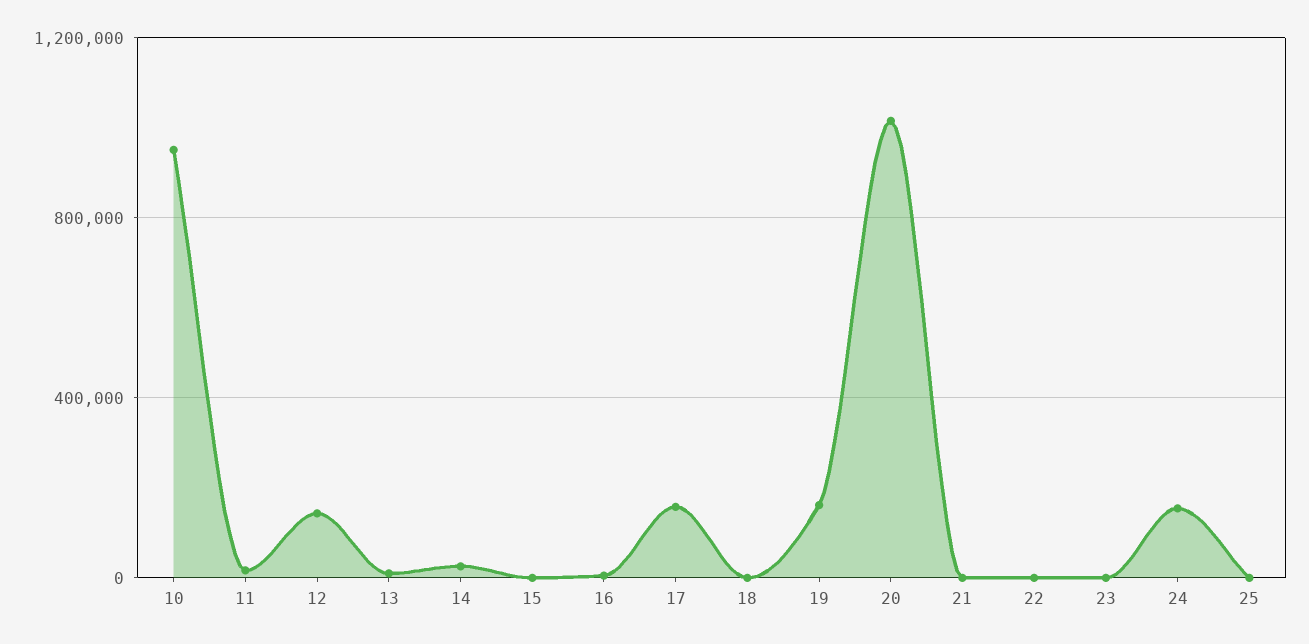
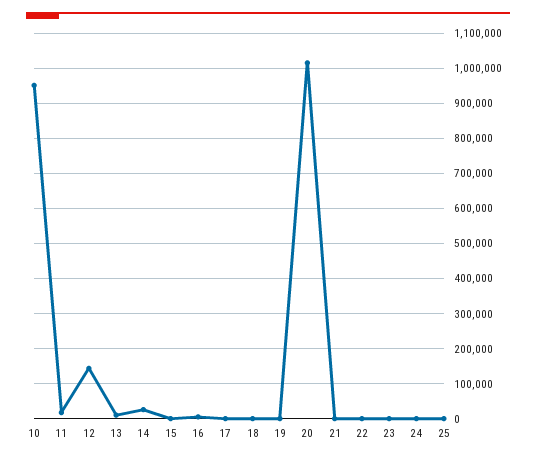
  {
    "10": 960000,
    "11": 20000,
    "12": 140000,
    "13": 0,
    "14": 20000,
    "15": 0,
    "16": 0,
-   "17": 150000,
+   "17": 0,
    "18": 0,
-   "19": 150000,
+   "19": 0,
    "20": 1020000,
    "21": 0,
    "22": 0,
    "23": 0,
-   "24": 150000,
+   "24": 0,
    "25": 0
  }

